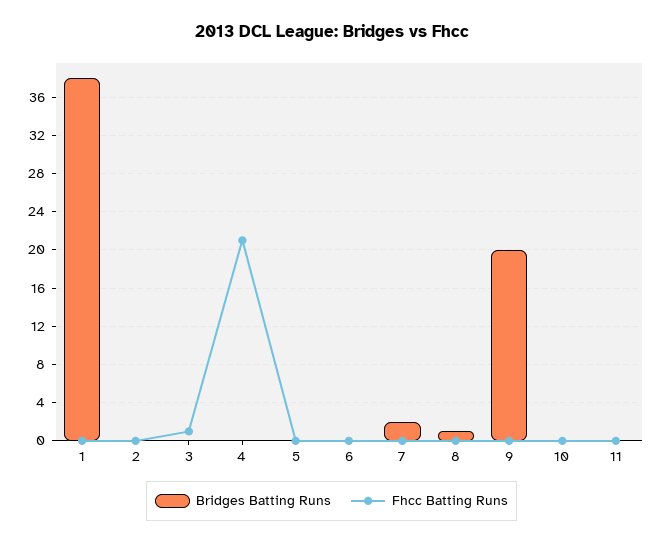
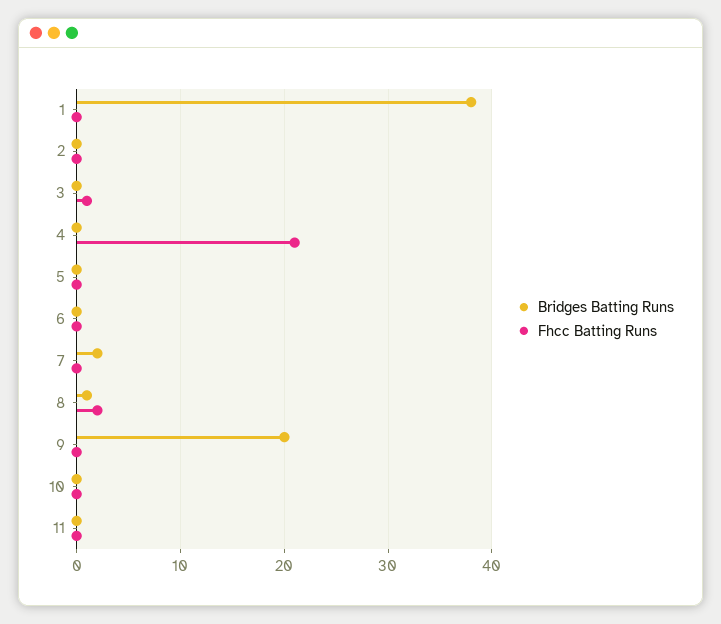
  {
    "Bridges Batting Runs": {
      "1": 38,
      "2": 0,
      "3": 0,
      "4": 0,
      "5": 0,
      "6": 0,
      "7": 2,
      "8": 1,
      "9": 20,
      "10": 0,
      "11": 0
    },
    "Fhcc Batting Runs": {
      "1": 0,
      "2": 0,
      "3": 1,
      "4": 21,
      "5": 0,
      "6": 0,
      "7": 0,
-     "8": 0,
+     "8": 2,
      "9": 0,
      "10": 0,
      "11": 0
    }
  }

